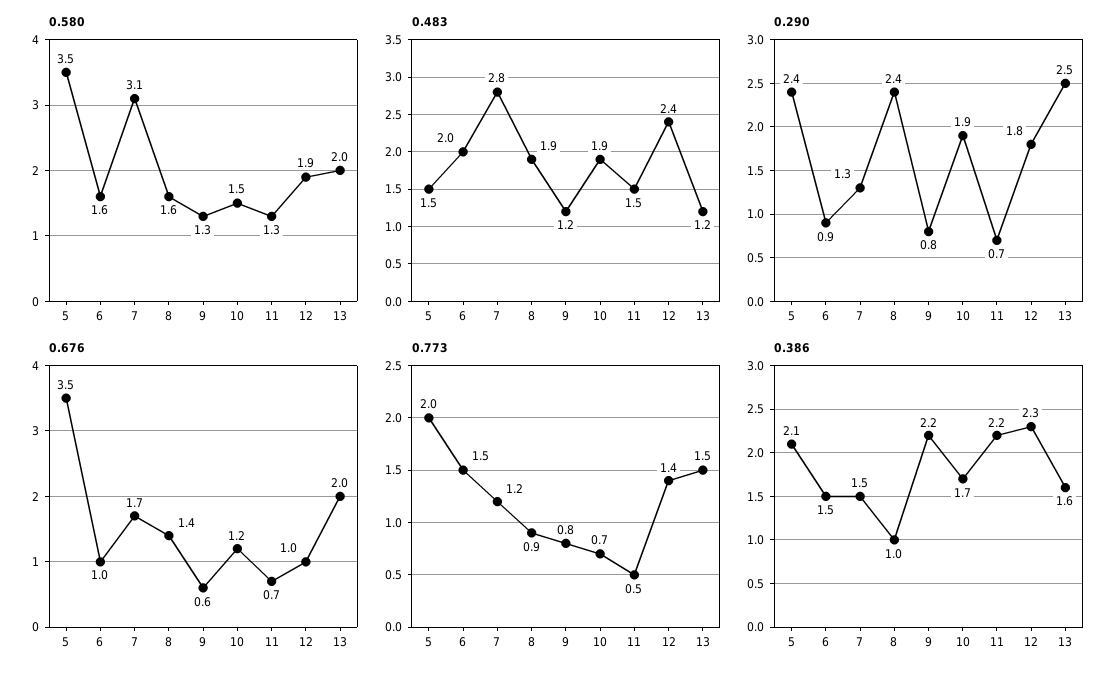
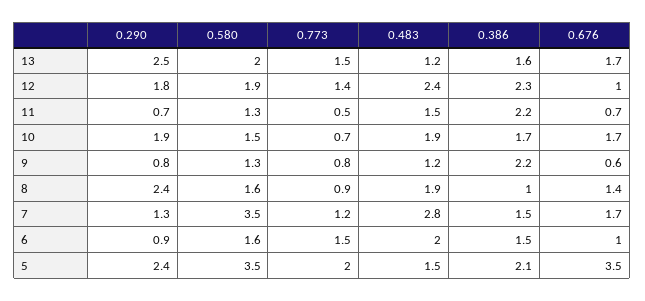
  {
    "0.580": {
      "5": 3.5,
      "6": 1.6,
-     "7": 3.1,
+     "7": 3.5,
      "8": 1.6,
      "9": 1.3,
      "10": 1.5,
      "11": 1.3,
      "12": 1.9,
      "13": 2
    },
    "0.483": {
      "5": 1.5,
      "6": 2,
      "7": 2.8,
      "8": 1.9,
      "9": 1.2,
      "10": 1.9,
      "11": 1.5,
      "12": 2.4,
      "13": 1.2
    },
    "0.290": {
      "5": 2.4,
      "6": 0.9,
      "7": 1.3,
      "8": 2.4,
      "9": 0.8,
      "10": 1.9,
      "11": 0.7,
      "12": 1.8,
      "13": 2.5
    },
    "0.676": {
      "5": 3.5,
      "6": 1,
      "7": 1.7,
      "8": 1.4,
      "9": 0.6,
-     "10": 1.2,
+     "10": 1.7,
      "11": 0.7,
      "12": 1,
-     "13": 2
+     "13": 1.7
    },
    "0.773": {
      "5": 2,
      "6": 1.5,
      "7": 1.2,
      "8": 0.9,
      "9": 0.8,
      "10": 0.7,
      "11": 0.5,
      "12": 1.4,
      "13": 1.5
    },
    "0.386": {
      "5": 2.1,
      "6": 1.5,
      "7": 1.5,
      "8": 1,
      "9": 2.2,
      "10": 1.7,
      "11": 2.2,
      "12": 2.3,
      "13": 1.6
    }
  }

